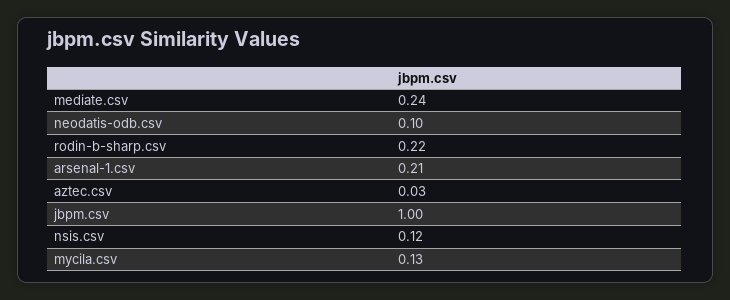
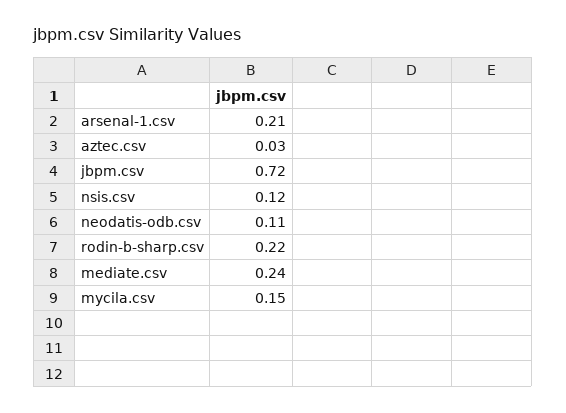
  {
    "mediate.csv": 0.24,
-   "neodatis-odb.csv": 0.1,
+   "neodatis-odb.csv": 0.11,
    "rodin-b-sharp.csv": 0.22,
    "arsenal-1.csv": 0.21,
    "aztec.csv": 0.03,
-   "jbpm.csv": 1,
+   "jbpm.csv": 0.72,
    "nsis.csv": 0.12,
-   "mycila.csv": 0.13
+   "mycila.csv": 0.15
  }

